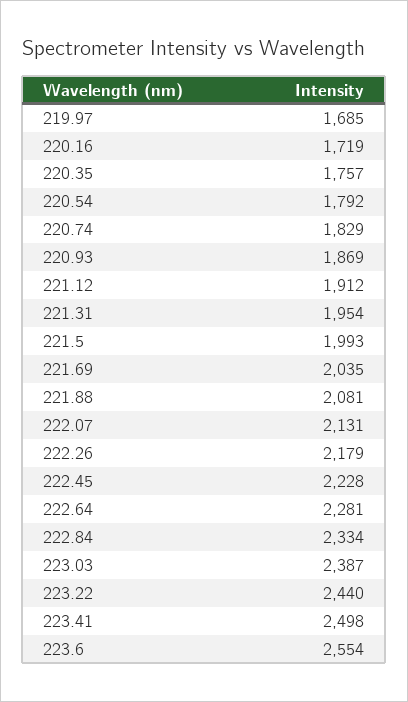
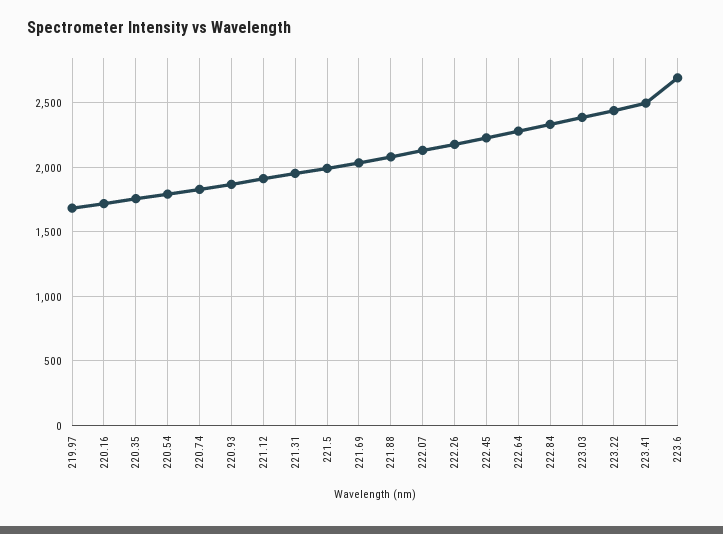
  {
    "219.97": 1685,
    "220.16": 1719,
    "220.35": 1757,
    "220.54": 1792,
    "220.74": 1829,
    "220.93": 1869,
    "221.12": 1912,
    "221.31": 1954,
    "221.5": 1993,
    "221.69": 2035,
    "221.88": 2081,
    "222.07": 2131,
    "222.26": 2179,
    "222.45": 2228,
    "222.64": 2281,
    "222.84": 2334,
    "223.03": 2387,
    "223.22": 2440,
    "223.41": 2498,
-   "223.6": 2554
+   "223.6": 2700
  }

